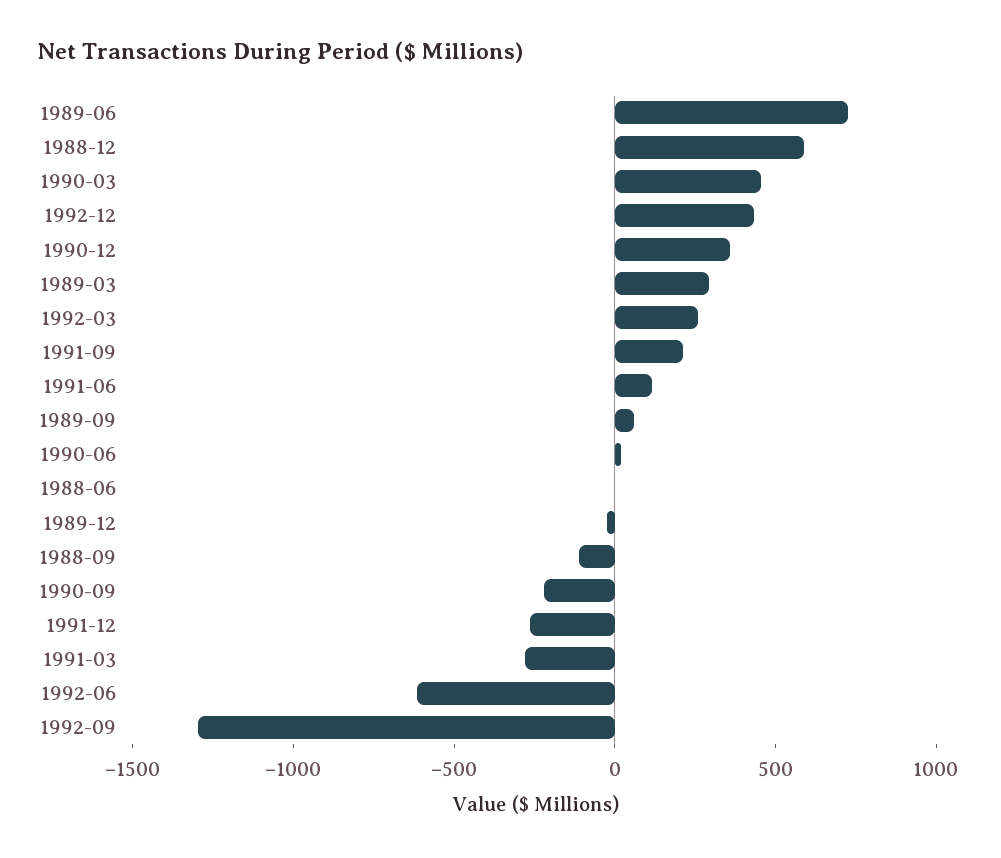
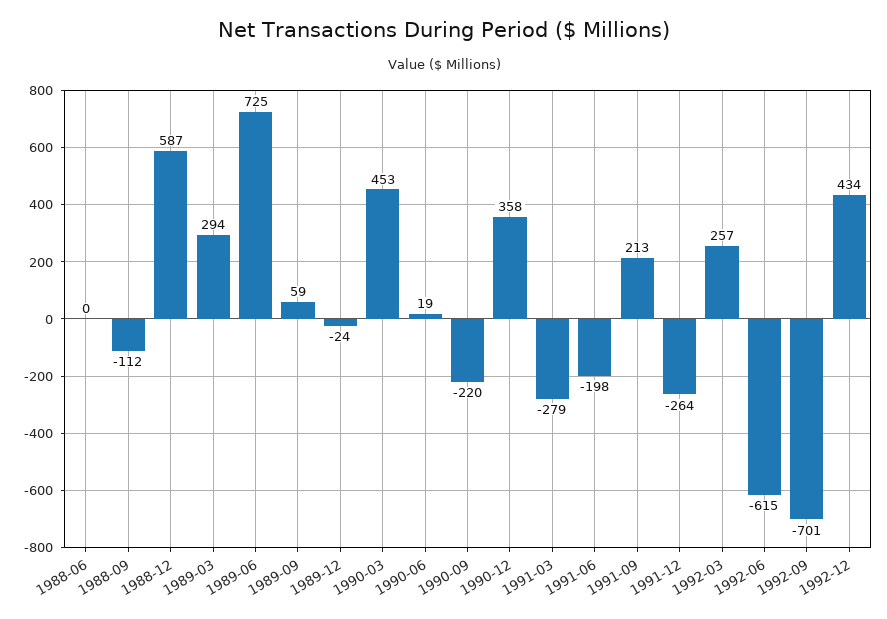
  {
    "1989-06": 725,
    "1988-12": 587,
    "1990-03": 453,
    "1992-12": 434,
    "1990-12": 358,
    "1989-03": 294,
    "1992-03": 257,
    "1991-09": 213,
-   "1991-06": 100,
+   "1991-06": -198,
    "1989-09": 59,
    "1990-06": 19,
    "1988-06": 0,
    "1989-12": -24,
    "1988-09": -112,
    "1990-09": -220,
    "1991-12": -264,
    "1991-03": -279,
    "1992-06": -615,
-   "1992-09": -1300
+   "1992-09": -701
  }

